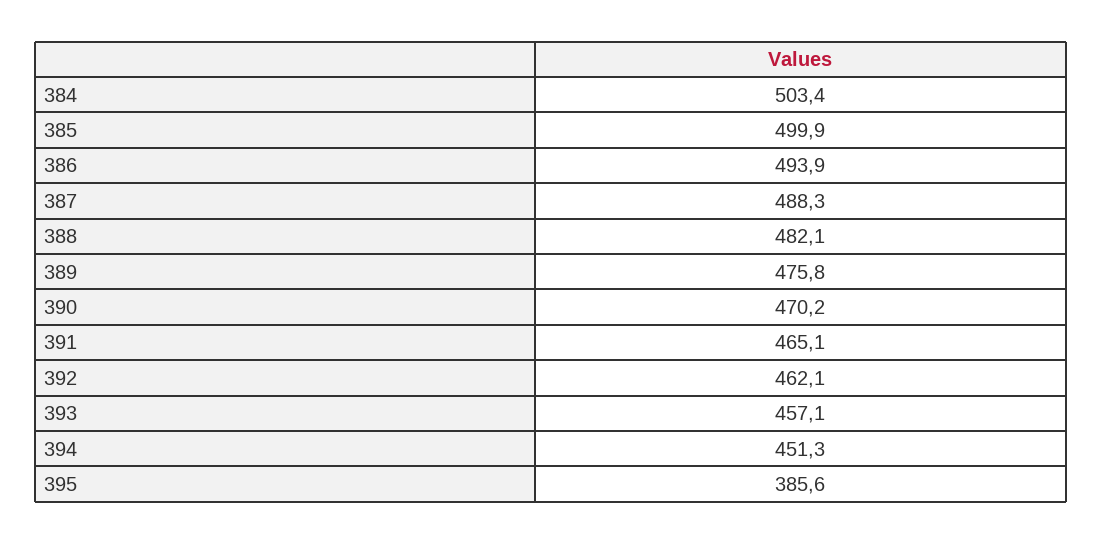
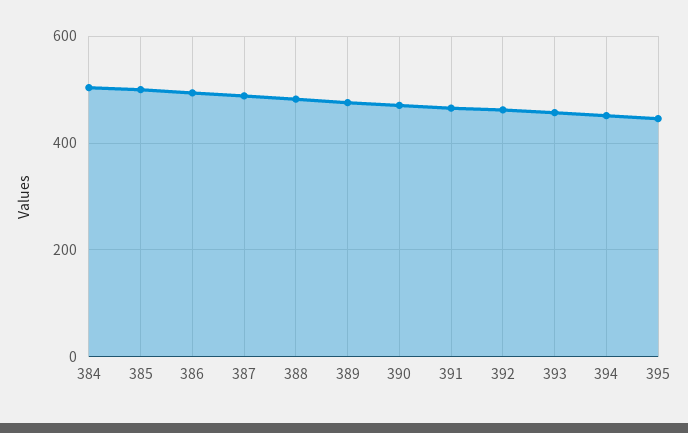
  {
    "384": 503.4,
    "385": 499.9,
    "386": 493.9,
    "387": 488.3,
    "388": 482.1,
    "389": 475.8,
    "390": 470.2,
    "391": 465.1,
    "392": 462.1,
    "393": 457.1,
    "394": 451.3,
-   "395": 385.6
+   "395": 440
  }

